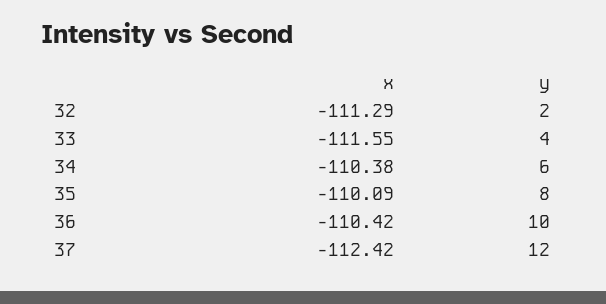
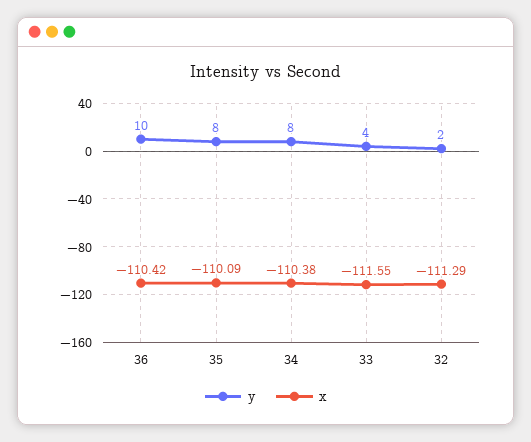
  {
    "x": {
      "32": -111.29,
      "33": -111.55,
      "34": -110.38,
      "35": -110.09,
-     "36": -110.42,
+     "36": -110.42
-     "37": -112.42
    },
    "y": {
      "32": 2,
      "33": 4,
-     "34": 6,
+     "34": 8,
      "35": 8,
-     "36": 10,
+     "36": 10
-     "37": 12
    }
  }

